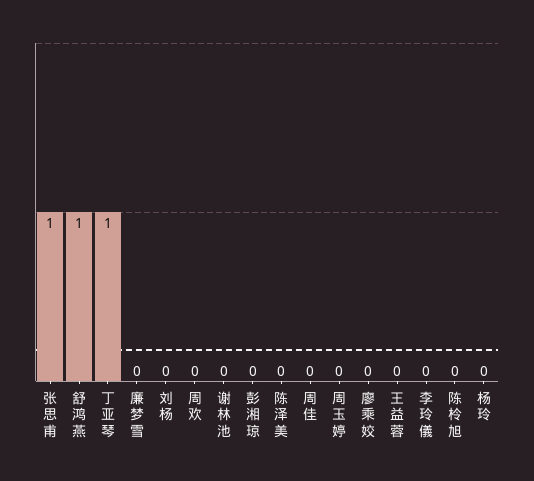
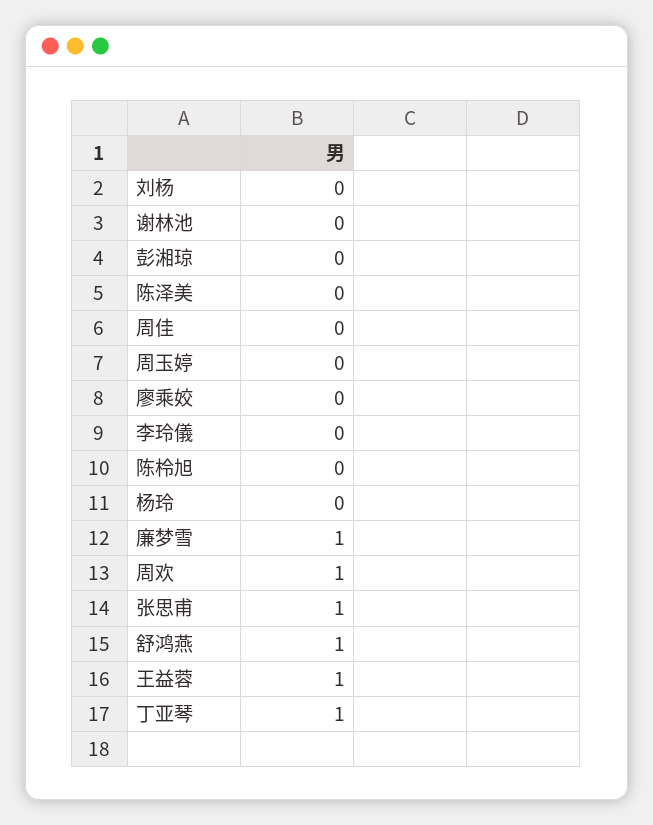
  {
    "张思甫": 1,
    "舒鸿燕": 1,
    "丁亚琴": 1,
-   "廉梦雪": 0,
+   "廉梦雪": 1,
    "刘杨": 0,
-   "周欢": 0,
+   "周欢": 1,
    "谢林池": 0,
    "彭湘琼": 0,
    "陈泽美": 0,
    "周佳": 0,
    "周玉婷": 0,
    "廖乘姣": 0,
-   "王益蓉": 0,
+   "王益蓉": 1,
    "李玲儀": 0,
    "陈柃旭": 0,
    "杨玲": 0
  }

